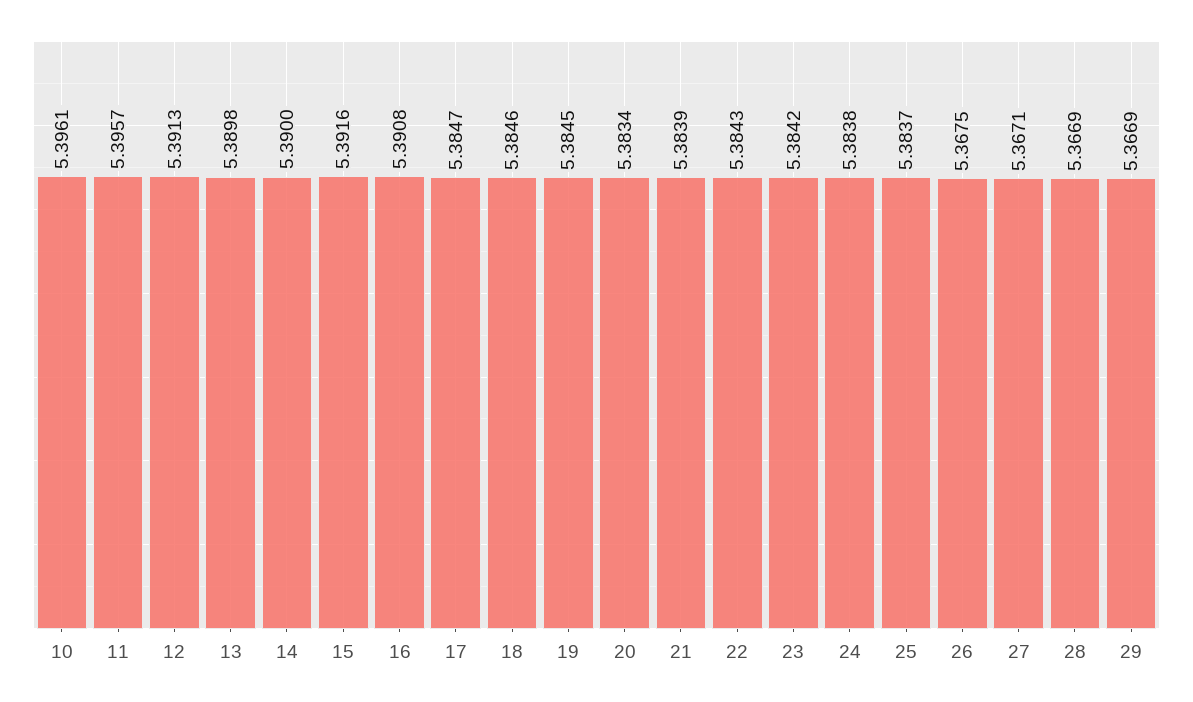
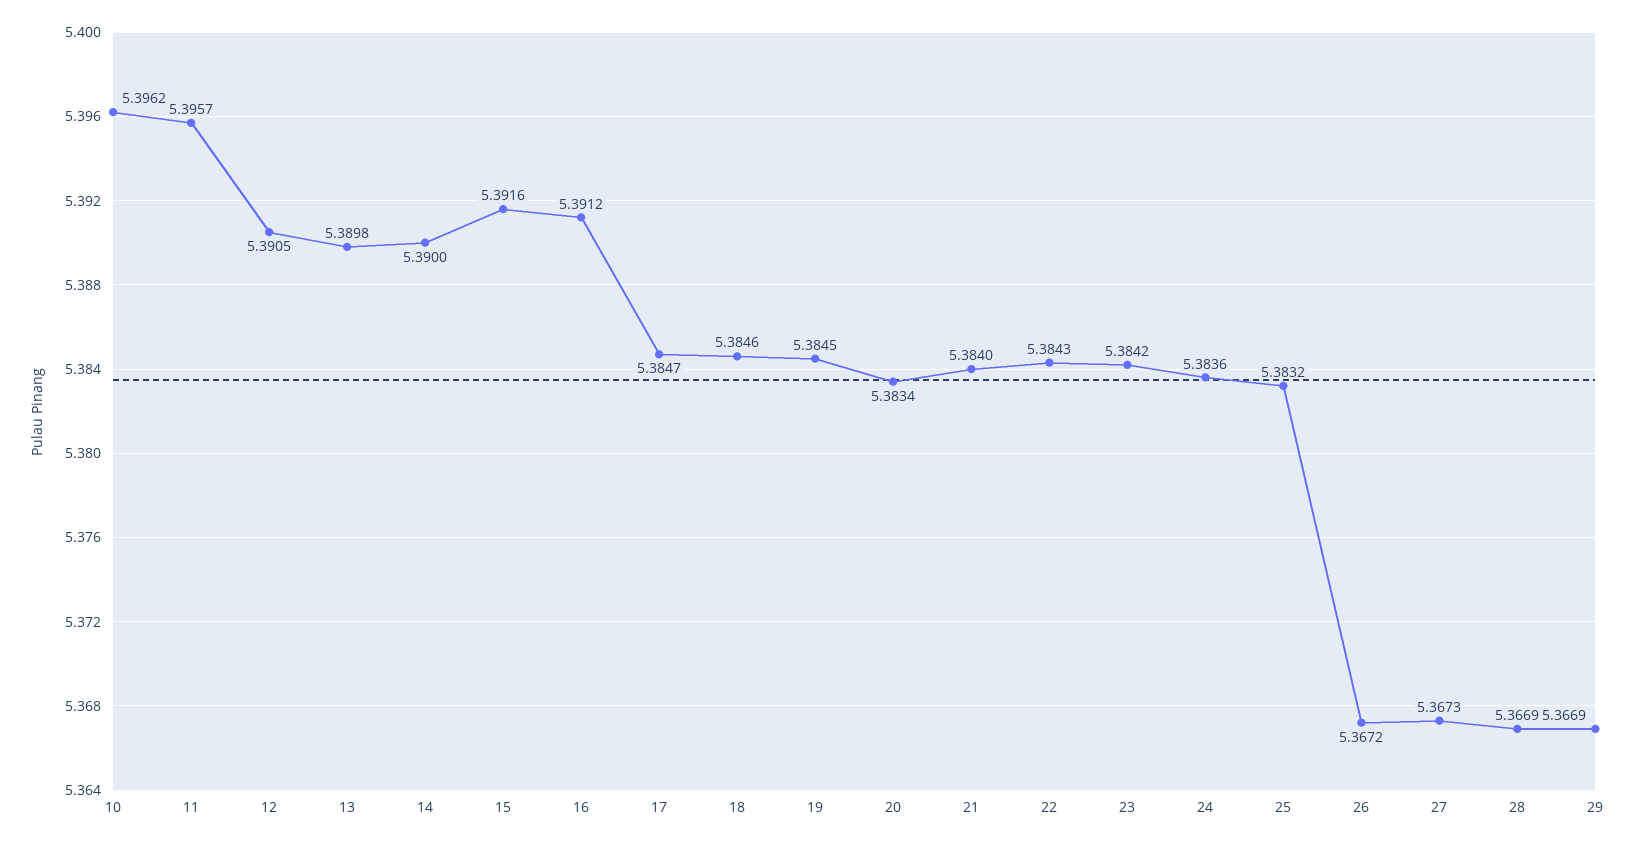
  {
-   "10": 5.3961,
+   "10": 5.3962,
    "11": 5.3957,
-   "12": 5.3913,
+   "12": 5.3905,
    "13": 5.3898,
    "14": 5.39,
    "15": 5.3916,
-   "16": 5.3908,
+   "16": 5.3912,
    "17": 5.3847,
    "18": 5.3846,
    "19": 5.3845,
    "20": 5.3834,
-   "21": 5.3839,
+   "21": 5.384,
    "22": 5.3843,
    "23": 5.3842,
-   "24": 5.3838,
+   "24": 5.3836,
-   "25": 5.3837,
+   "25": 5.3832,
-   "26": 5.3675,
+   "26": 5.3672,
-   "27": 5.3671,
+   "27": 5.3673,
    "28": 5.3669,
    "29": 5.3669
  }

